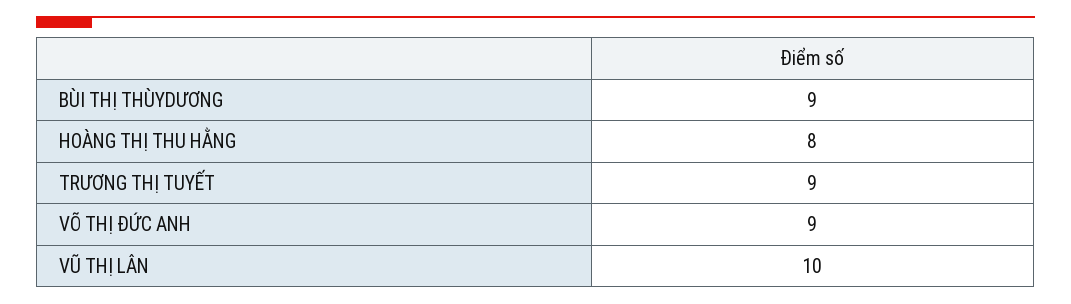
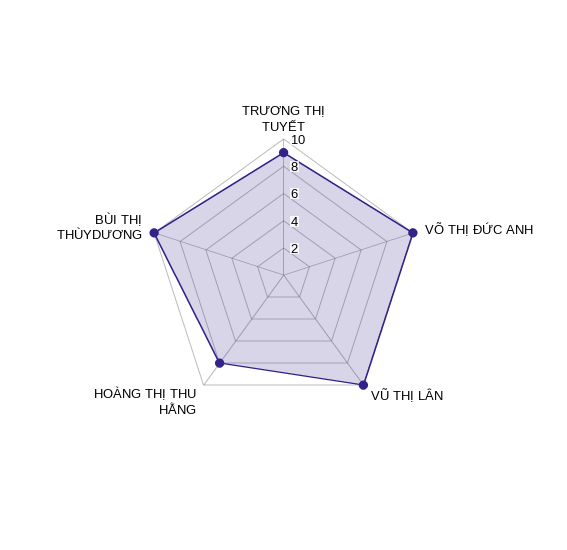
  {
-   "BÙI THỊ THÙYDƯƠNG": 9,
+   "BÙI THỊ THÙYDƯƠNG": 10,
    "HOÀNG THỊ THU HẰNG": 8,
    "TRƯƠNG THỊ TUYẾT": 9,
-   "VÕ THỊ ĐỨC ANH": 9,
+   "VÕ THỊ ĐỨC ANH": 10,
    "VŨ THỊ LÂN": 10
  }

